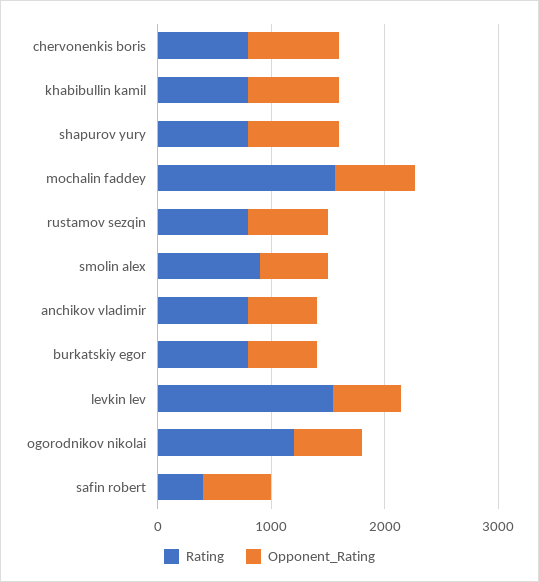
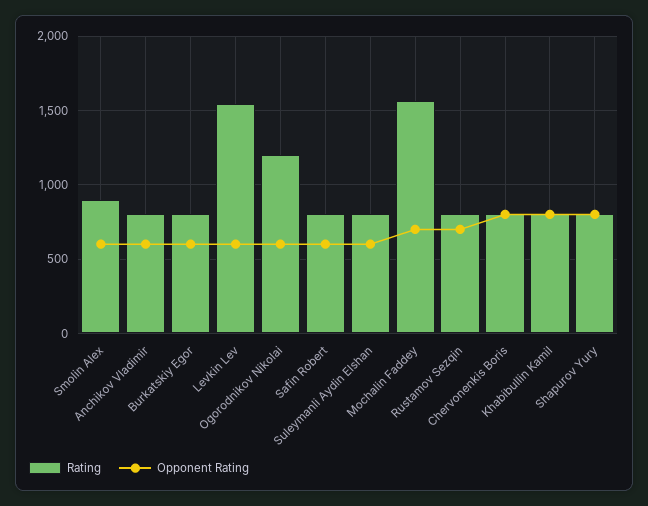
  {
    "Rating": {
      "chervonenkis boris": 800,
      "khabibullin kamil": 800,
      "shapurov yury": 800,
      "mochalin faddey": 1550,
      "rustamov sezqin": 800,
      "smolin alex": 900,
      "anchikov vladimir": 800,
      "burkatskiy egor": 800,
      "levkin lev": 1550,
      "ogorodnikov nikolai": 1200,
-     "safin robert": 400
+     "safin robert": 800,
+     "Suleymanli Aydin Elshan": 800
    },
    "Opponent_Rating": {
      "chervonenkis boris": 800,
      "khabibullin kamil": 800,
      "shapurov yury": 800,
      "mochalin faddey": 700,
      "rustamov sezqin": 700,
      "smolin alex": 600,
      "anchikov vladimir": 600,
      "burkatskiy egor": 600,
      "levkin lev": 600,
      "ogorodnikov nikolai": 600,
-     "safin robert": 600
+     "safin robert": 600,
+     "Suleymanli Aydin Elshan": 600
    }
  }

